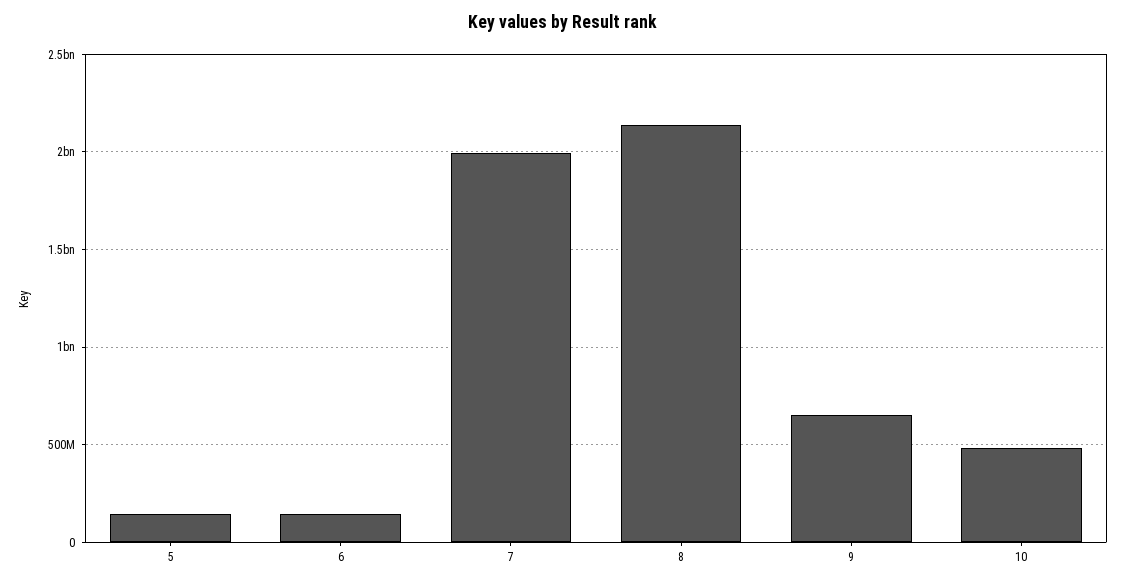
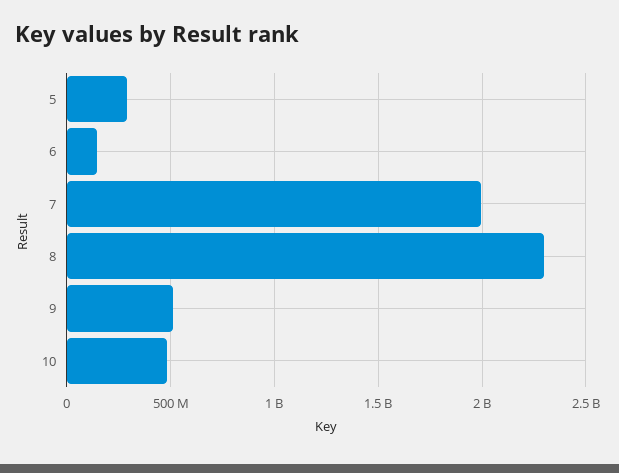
  {
-   "5": 150000000,
+   "5": 300000000,
    "6": 150000000,
    "7": 2000000000,
-   "8": 2150000000,
+   "8": 2300000000,
-   "9": 650000000,
+   "9": 500000000,
    "10": 500000000
  }

